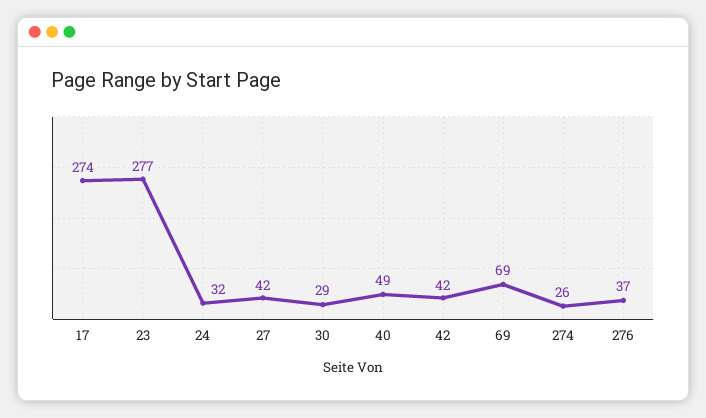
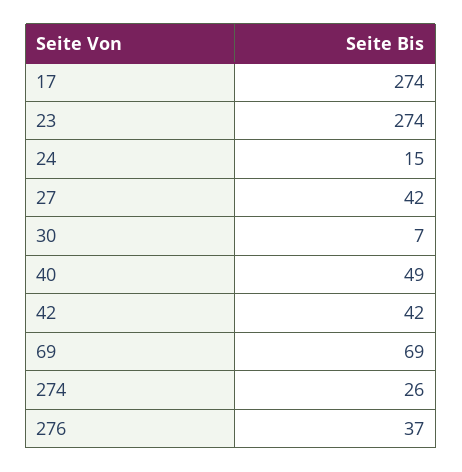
  {
    "17": 274,
-   "23": 277,
+   "23": 274,
-   "24": 32,
+   "24": 15,
    "27": 42,
-   "30": 29,
+   "30": 7,
    "40": 49,
    "42": 42,
    "69": 69,
    "274": 26,
    "276": 37
  }

